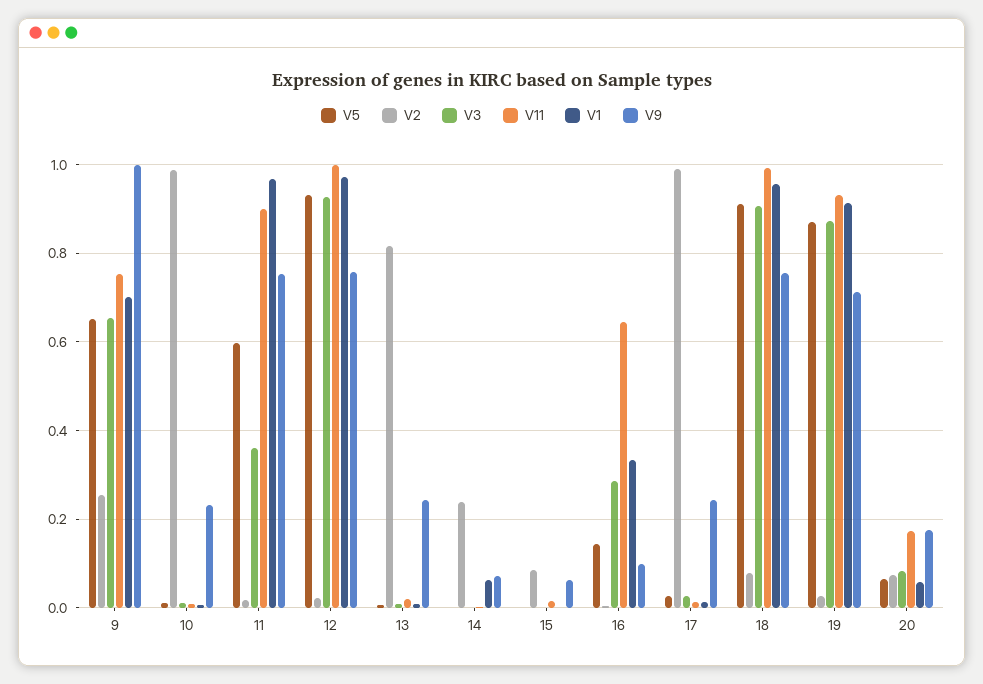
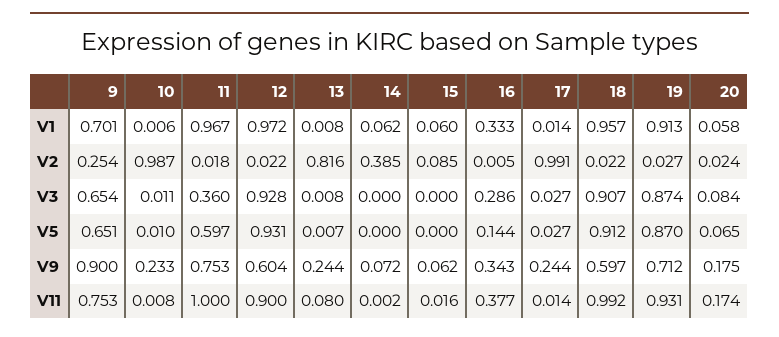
  {
    "V5": {
      "9": 0.651,
      "10": 0.01,
      "11": 0.597,
      "12": 0.931,
      "13": 0.007,
      "14": 0,
      "15": 0,
      "16": 0.144,
      "17": 0.027,
      "18": 0.912,
      "19": 0.87,
      "20": 0.065
    },
    "V2": {
      "9": 0.254,
      "10": 0.987,
      "11": 0.018,
      "12": 0.022,
      "13": 0.816,
-     "14": 0.24,
+     "14": 0.385,
      "15": 0.085,
      "16": 0.005,
      "17": 0.991,
-     "18": 0.08,
+     "18": 0.022,
      "19": 0.027,
-     "20": 0.08
+     "20": 0.024
    },
    "V3": {
      "9": 0.654,
      "10": 0.011,
      "11": 0.36,
      "12": 0.928,
      "13": 0.008,
      "14": 0,
      "15": 0,
      "16": 0.286,
      "17": 0.027,
      "18": 0.907,
      "19": 0.874,
      "20": 0.084
    },
    "V11": {
      "9": 0.753,
      "10": 0.008,
-     "11": 0.9,
+     "11": 1,
-     "12": 1,
+     "12": 0.9,
-     "13": 0.02,
+     "13": 0.08,
      "14": 0.002,
      "15": 0.016,
-     "16": 0.64,
+     "16": 0.377,
      "17": 0.014,
      "18": 0.992,
      "19": 0.931,
      "20": 0.174
    },
    "V1": {
      "9": 0.701,
      "10": 0.006,
      "11": 0.967,
      "12": 0.972,
      "13": 0.008,
      "14": 0.062,
-     "15": 0,
+     "15": 0.06,
      "16": 0.333,
      "17": 0.014,
      "18": 0.957,
      "19": 0.913,
      "20": 0.058
    },
    "V9": {
-     "9": 1,
+     "9": 0.9,
      "10": 0.233,
      "11": 0.753,
-     "12": 0.76,
+     "12": 0.604,
      "13": 0.244,
      "14": 0.072,
      "15": 0.062,
-     "16": 0.1,
+     "16": 0.343,
      "17": 0.244,
-     "18": 0.76,
+     "18": 0.597,
      "19": 0.712,
      "20": 0.175
    }
  }

